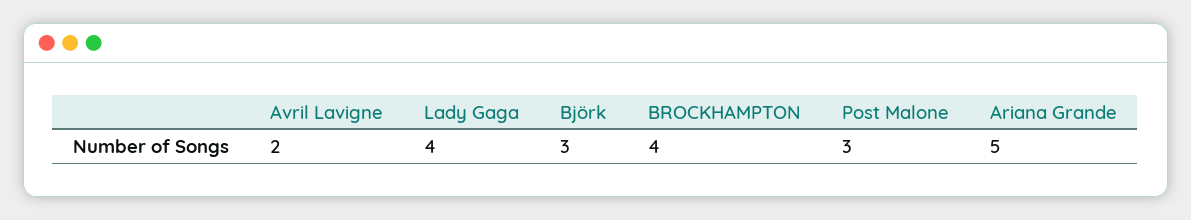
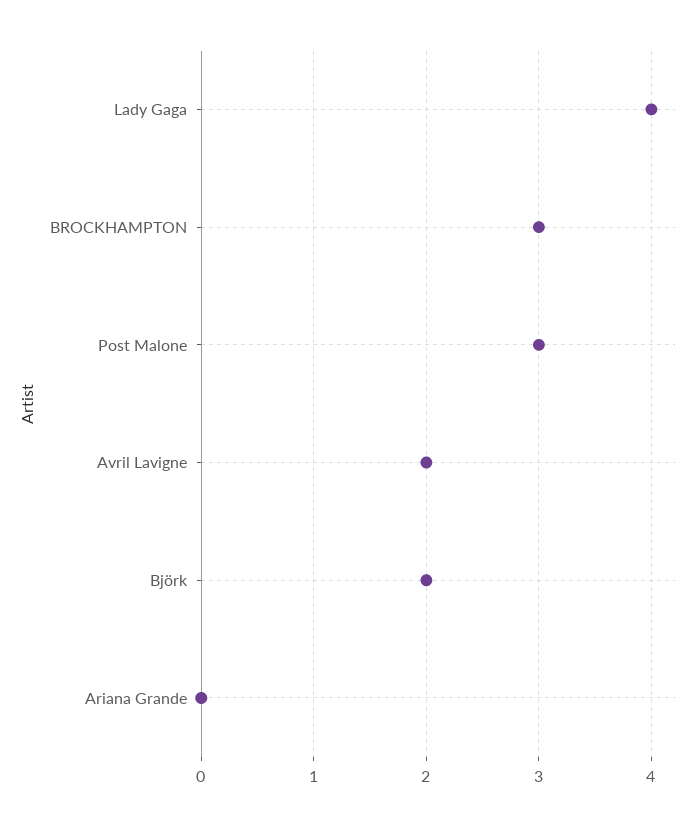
  {
    "Avril Lavigne": 2,
    "Lady Gaga": 4,
-   "Björk": 3,
+   "Björk": 2,
-   "BROCKHAMPTON": 4,
+   "BROCKHAMPTON": 3,
    "Post Malone": 3,
-   "Ariana Grande": 5
+   "Ariana Grande": 0
  }

